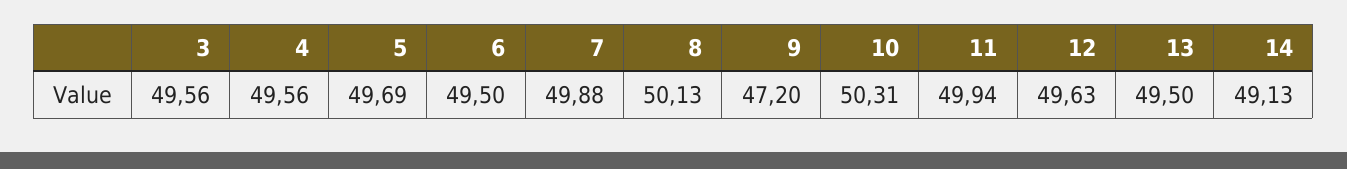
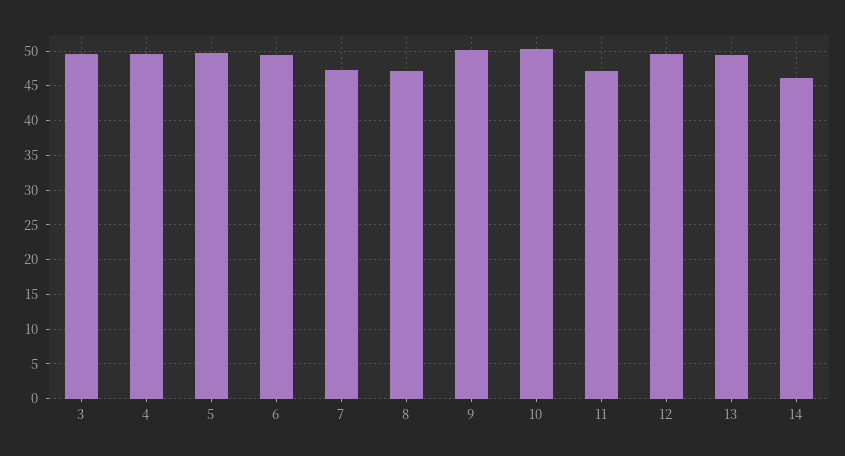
  {
    "3": 49.56,
    "4": 49.56,
    "5": 49.69,
    "6": 49.5,
-   "7": 49.88,
+   "7": 47,
-   "8": 50.13,
+   "8": 47,
-   "9": 47.2,
+   "9": 50,
    "10": 50.31,
-   "11": 49.94,
+   "11": 47,
    "12": 49.63,
    "13": 49.5,
-   "14": 49.13
+   "14": 46
  }

